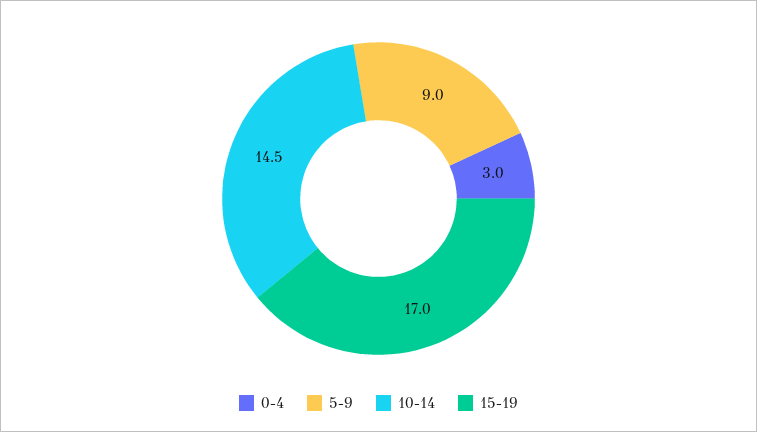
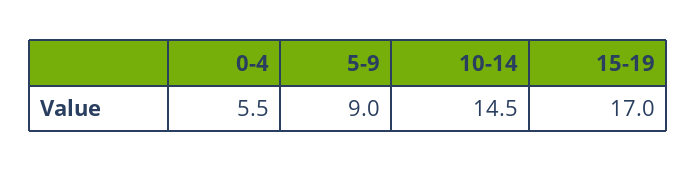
  {
-   "0-4": 3,
+   "0-4": 5.5,
    "5-9": 9,
    "10-14": 14.5,
    "15-19": 17
  }

